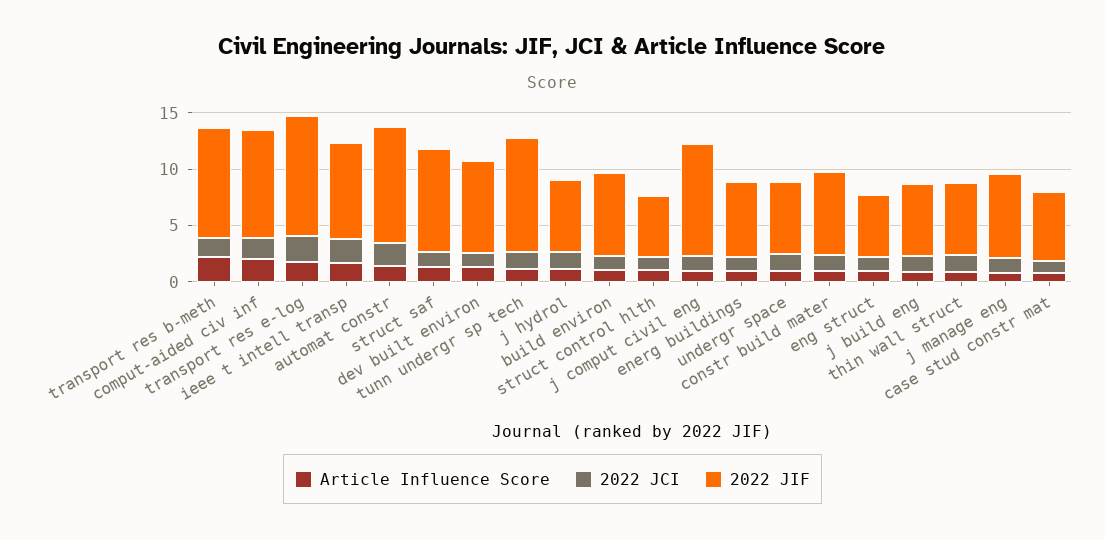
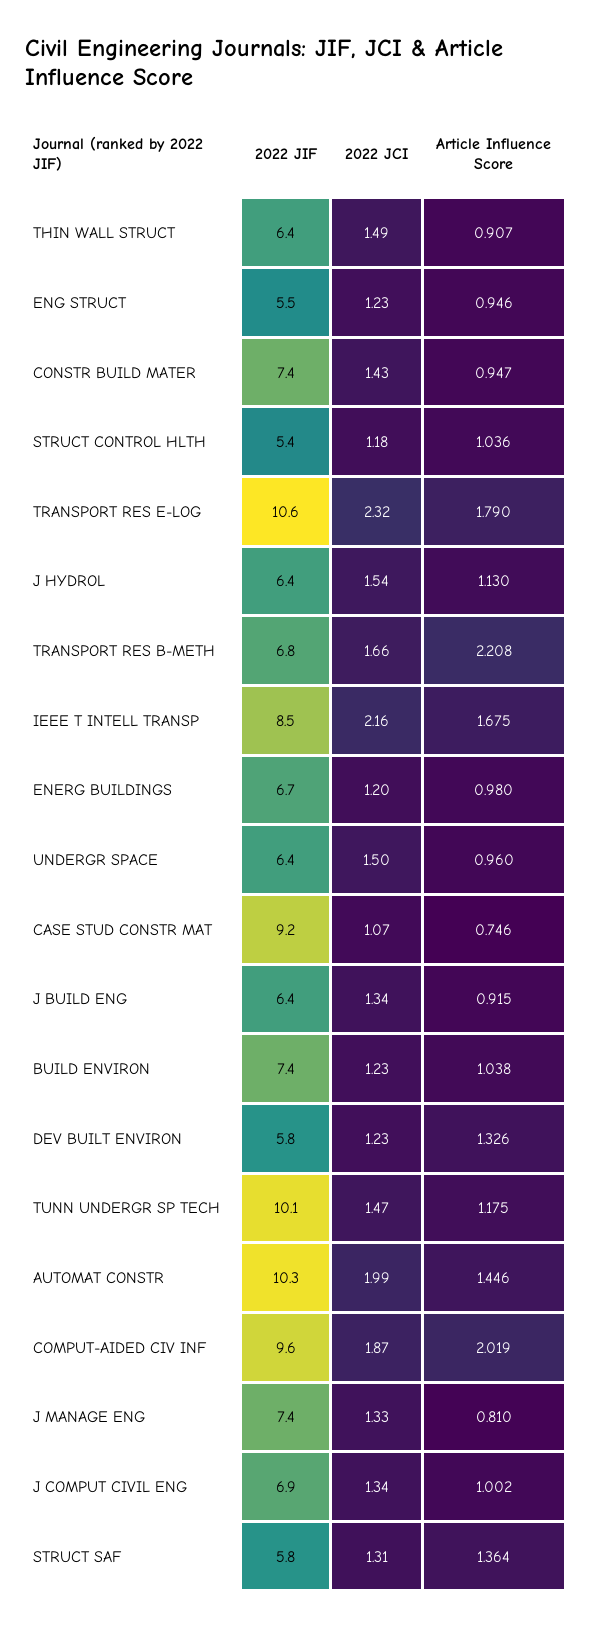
  {
    "Article Influence Score": {
      "transport res b-meth": 2.208,
      "comput-aided civ inf": 2.019,
      "transport res e-log": 1.79,
      "ieee t intell transp": 1.675,
      "automat constr": 1.446,
      "struct saf": 1.364,
      "dev built environ": 1.326,
      "tunn undergr sp tech": 1.175,
      "j hydrol": 1.13,
      "build environ": 1.038,
      "struct control hlth": 1.036,
      "j comput civil eng": 1.002,
      "energ buildings": 0.98,
      "undergr space": 0.96,
      "constr build mater": 0.947,
      "eng struct": 0.946,
      "j build eng": 0.915,
      "thin wall struct": 0.907,
      "j manage eng": 0.81,
      "case stud constr mat": 0.746
    },
    "2022 JCI": {
      "transport res b-meth": 1.66,
      "comput-aided civ inf": 1.87,
      "transport res e-log": 2.32,
      "ieee t intell transp": 2.16,
      "automat constr": 1.99,
      "struct saf": 1.31,
      "dev built environ": 1.23,
      "tunn undergr sp tech": 1.47,
      "j hydrol": 1.54,
      "build environ": 1.23,
      "struct control hlth": 1.18,
      "j comput civil eng": 1.34,
      "energ buildings": 1.2,
      "undergr space": 1.5,
      "constr build mater": 1.43,
      "eng struct": 1.23,
      "j build eng": 1.34,
      "thin wall struct": 1.49,
      "j manage eng": 1.33,
      "case stud constr mat": 1.07
    },
    "2022 JIF": {
-     "transport res b-meth": 10,
+     "transport res b-meth": 6.8,
      "comput-aided civ inf": 9.6,
      "transport res e-log": 10.6,
      "ieee t intell transp": 8.5,
      "automat constr": 10.3,
-     "struct saf": 9,
+     "struct saf": 5.8,
-     "dev built environ": 8,
+     "dev built environ": 5.8,
      "tunn undergr sp tech": 10.1,
      "j hydrol": 6.4,
      "build environ": 7.4,
      "struct control hlth": 5.4,
-     "j comput civil eng": 10,
+     "j comput civil eng": 6.9,
      "energ buildings": 6.7,
      "undergr space": 6.4,
      "constr build mater": 7.4,
      "eng struct": 5.5,
      "j build eng": 6.4,
      "thin wall struct": 6.4,
      "j manage eng": 7.4,
-     "case stud constr mat": 6
+     "case stud constr mat": 9.2
    }
  }

